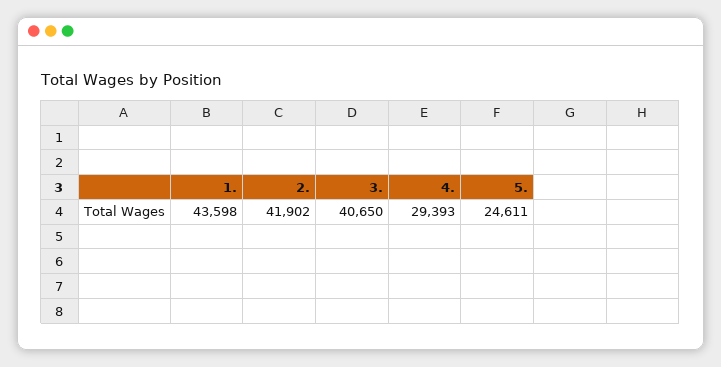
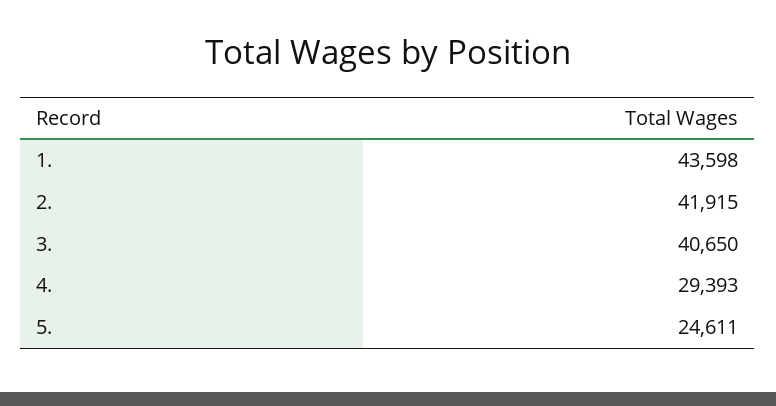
  {
    "1.": 43598,
-   "2.": 41902,
+   "2.": 41915,
    "3.": 40650,
    "4.": 29393,
    "5.": 24611
  }

